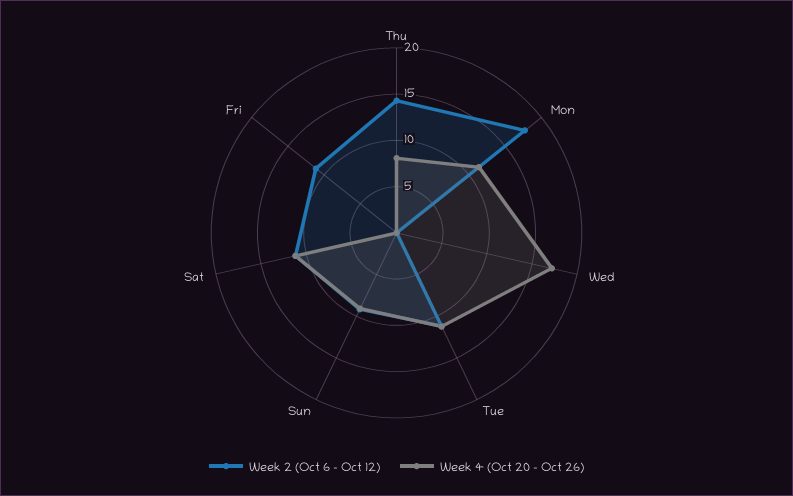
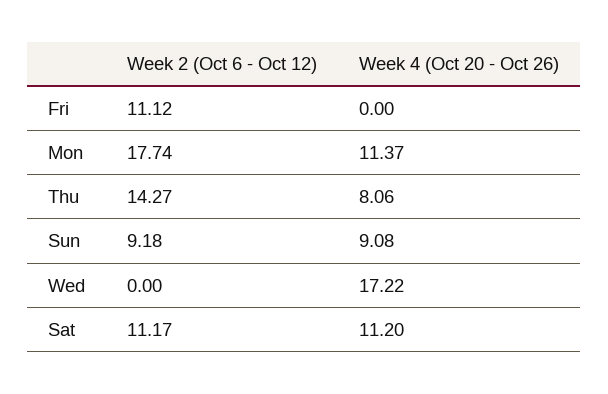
  {
    "Week 2 (Oct 6 - Oct 12)": {
      "Thu": 14.27,
      "Mon": 17.74,
      "Wed": 0,
-     "Tue": 11,
      "Sun": 9.18,
      "Sat": 11.17,
      "Fri": 11.12
    },
    "Week 4 (Oct 20 - Oct 26)": {
      "Thu": 8.06,
      "Mon": 11.37,
      "Wed": 17.22,
-     "Tue": 11,
      "Sun": 9.08,
      "Sat": 11.2,
      "Fri": 0
    }
  }

